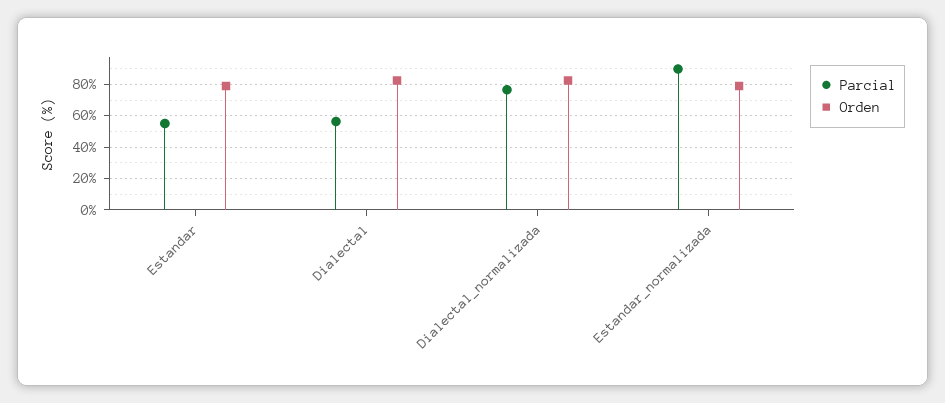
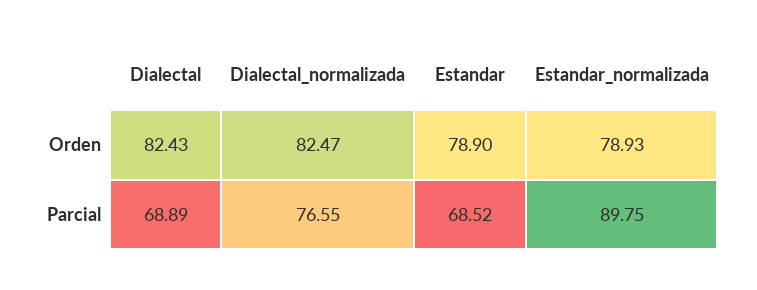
  {
    "Parcial": {
-     "Estandar": 55,
+     "Estandar": 68.52,
-     "Dialectal": 55,
+     "Dialectal": 68.89,
      "Dialectal_normalizada": 76.55,
      "Estandar_normalizada": 89.75
    },
    "Orden": {
      "Estandar": 78.9,
      "Dialectal": 82.43,
      "Dialectal_normalizada": 82.47,
      "Estandar_normalizada": 78.93
    }
  }

